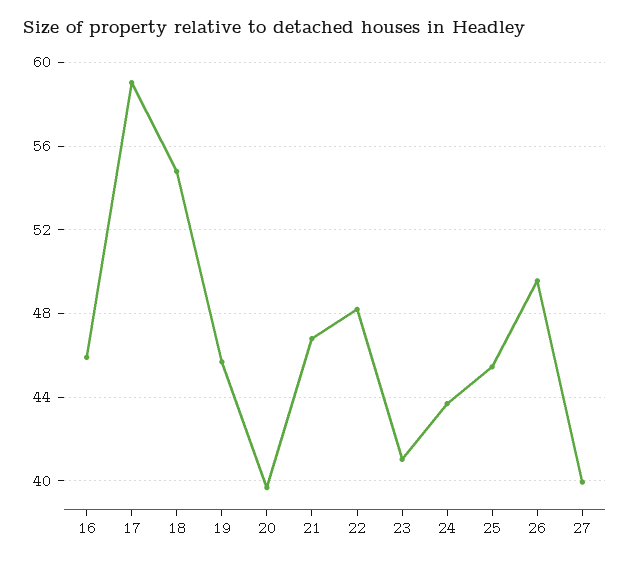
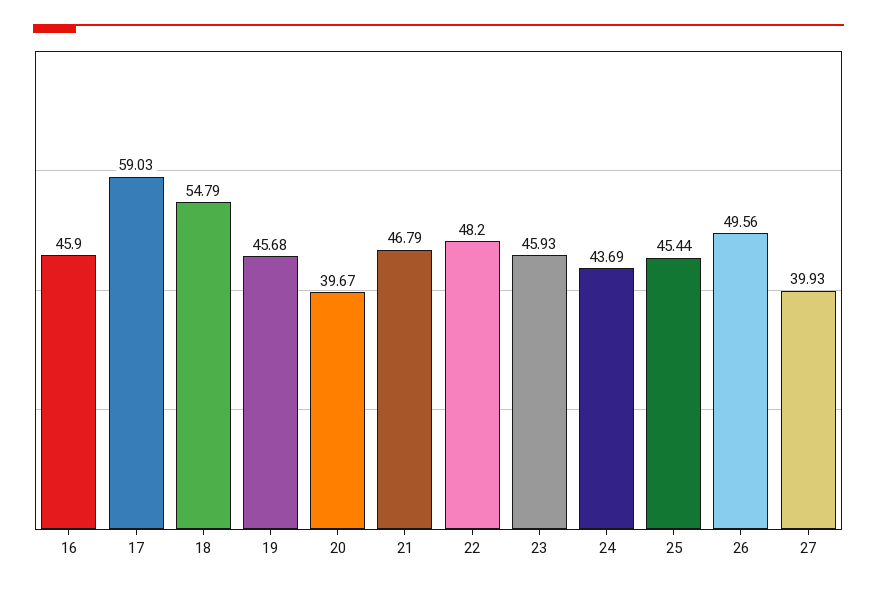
  {
    "16": 45.9,
    "17": 59.03,
    "18": 54.79,
    "19": 45.68,
    "20": 39.67,
    "21": 46.79,
    "22": 48.2,
-   "23": 41,
+   "23": 45.93,
    "24": 43.69,
    "25": 45.44,
    "26": 49.56,
    "27": 39.93
  }

